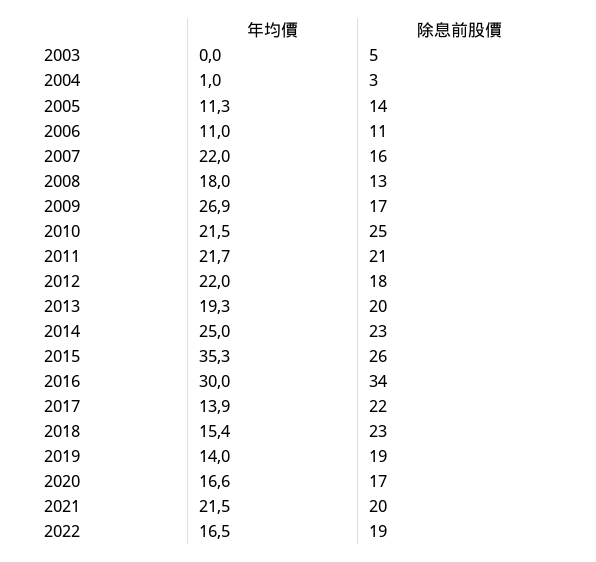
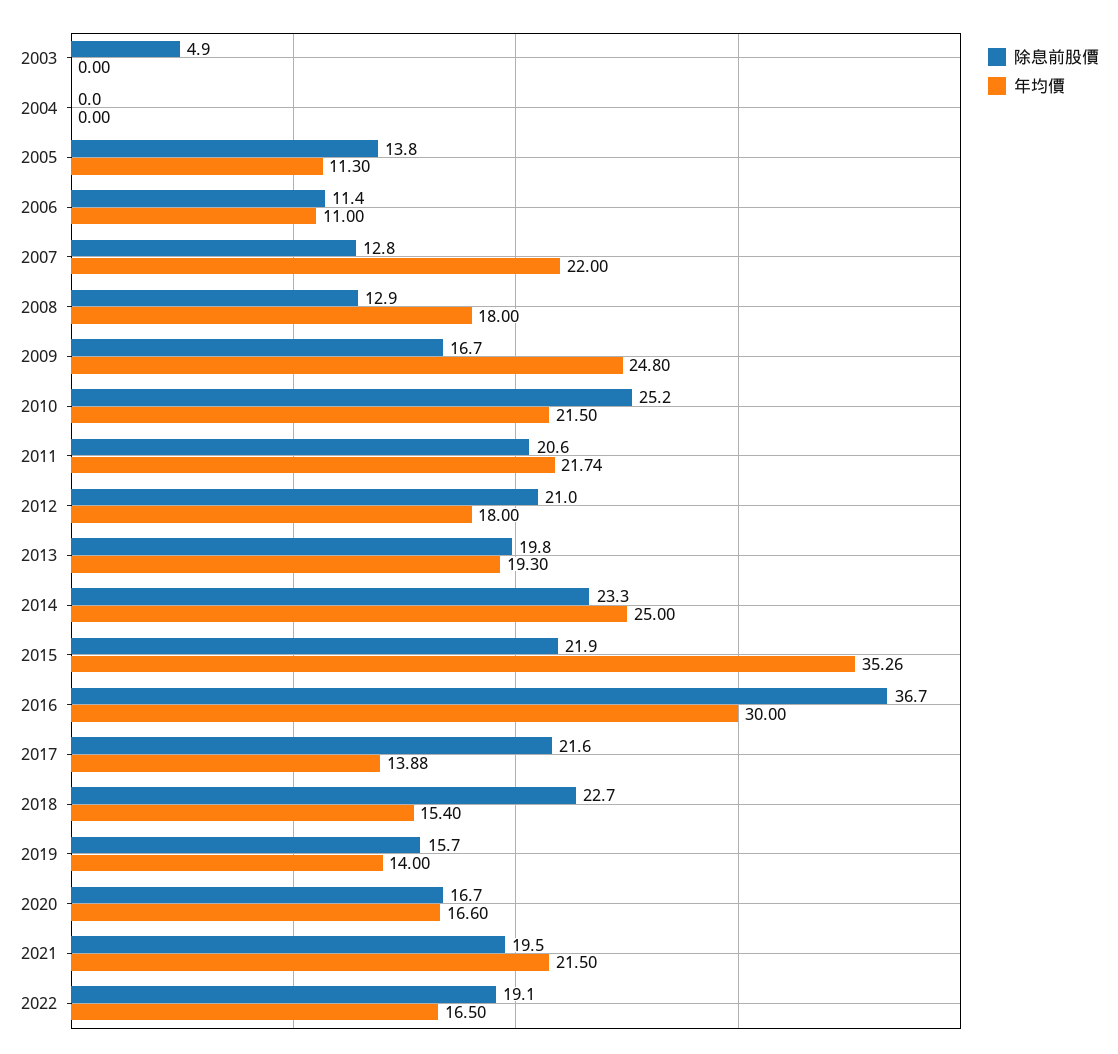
  {
    "年均價": {
      "2003": 0,
-     "2004": 1,
+     "2004": 0,
      "2005": 11.3,
      "2006": 11,
      "2007": 22,
      "2008": 18,
-     "2009": 26.9,
+     "2009": 24.8,
      "2010": 21.5,
      "2011": 21.74,
-     "2012": 22,
+     "2012": 18,
      "2013": 19.3,
      "2014": 25,
      "2015": 35.26,
      "2016": 30,
      "2017": 13.88,
      "2018": 15.4,
      "2019": 14,
      "2020": 16.6,
      "2021": 21.5,
      "2022": 16.5
    },
    "除息前股價": {
      "2003": 4.9,
-     "2004": 3,
+     "2004": 0,
      "2005": 13.8,
      "2006": 11.4,
-     "2007": 16,
+     "2007": 12.8,
      "2008": 12.9,
      "2009": 16.7,
      "2010": 25.2,
      "2011": 20.6,
-     "2012": 18,
+     "2012": 21,
      "2013": 19.8,
      "2014": 23.3,
-     "2015": 26,
+     "2015": 21.9,
-     "2016": 34,
+     "2016": 36.7,
      "2017": 21.6,
      "2018": 22.7,
-     "2019": 19,
+     "2019": 15.7,
      "2020": 16.7,
      "2021": 19.5,
      "2022": 19.1
    }
  }

